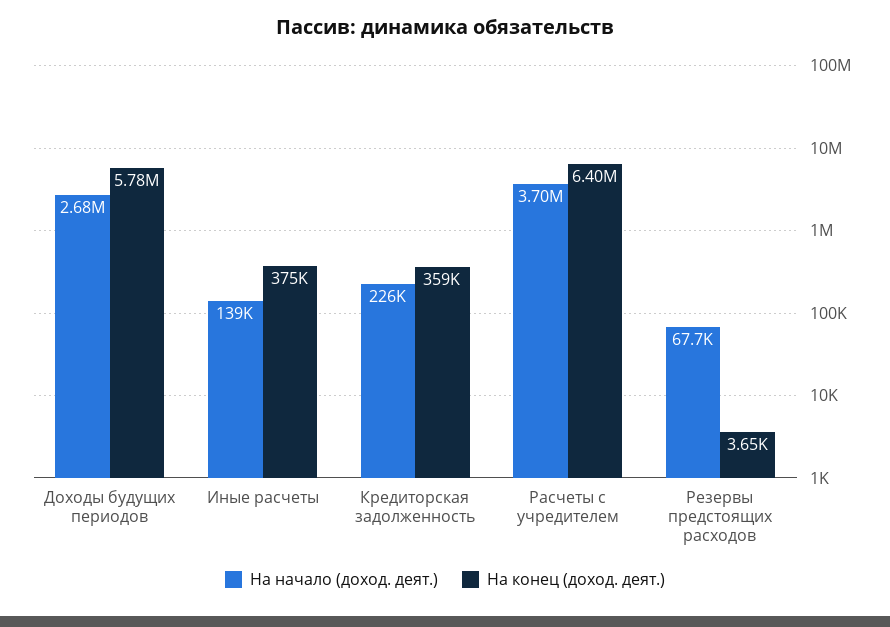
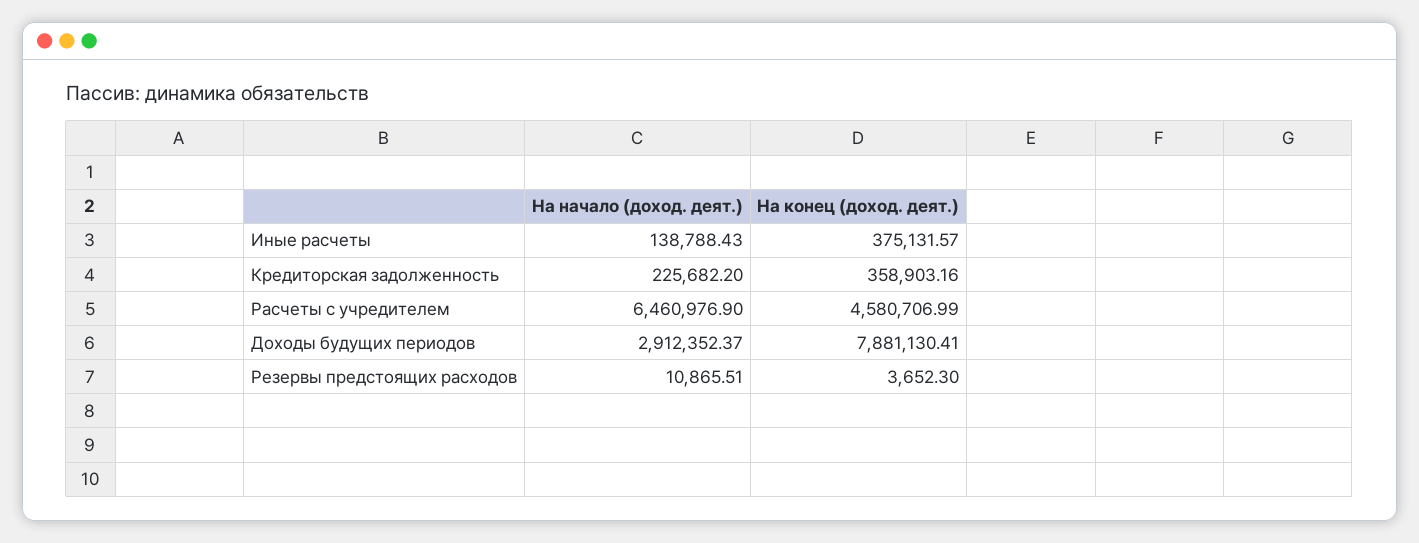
  {
    "На начало (доход. деят.)": {
-     "Доходы будущих периодов": 2680000,
+     "Доходы будущих периодов": 2912352.37,
      "Иные расчеты": 138788.43,
      "Кредиторская задолженность": 225682.2,
-     "Расчеты с учредителем": 3700000,
+     "Расчеты с учредителем": 6460976.9,
-     "Резервы предстоящих расходов": 67700
+     "Резервы предстоящих расходов": 10865.51
    },
    "На конец (доход. деят.)": {
-     "Доходы будущих периодов": 5780000,
+     "Доходы будущих периодов": 7881130.41,
      "Иные расчеты": 375131.57,
      "Кредиторская задолженность": 358903.16,
-     "Расчеты с учредителем": 6400000,
+     "Расчеты с учредителем": 4580706.99,
      "Резервы предстоящих расходов": 3652.3
    }
  }

